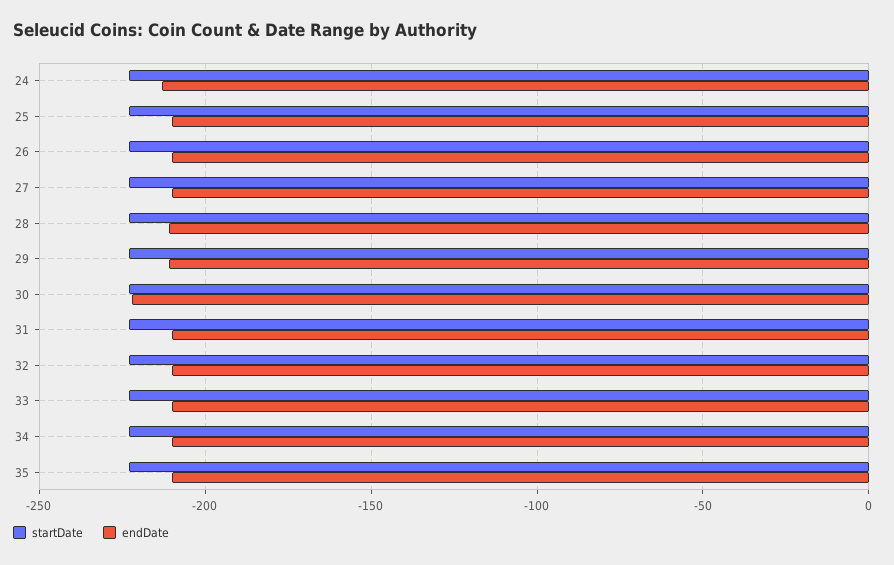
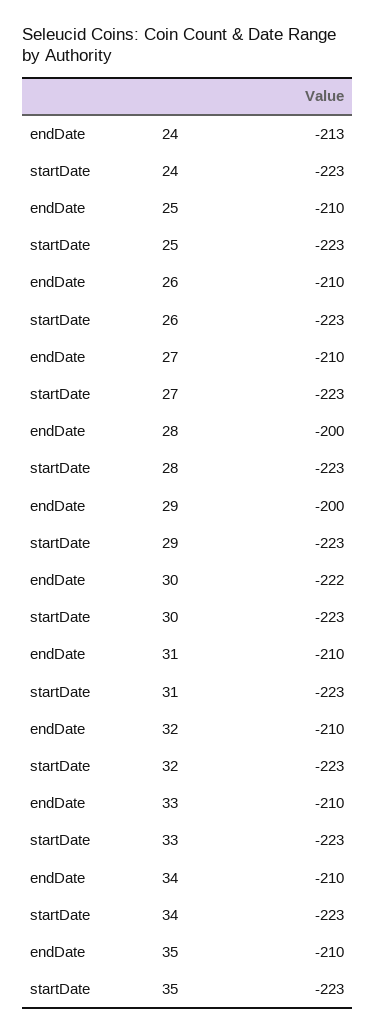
  {
    "startDate": {
      "24": -223,
      "25": -223,
      "26": -223,
      "27": -223,
      "28": -223,
      "29": -223,
      "30": -223,
      "31": -223,
      "32": -223,
      "33": -223,
      "34": -223,
      "35": -223
    },
    "endDate": {
      "24": -213,
      "25": -210,
      "26": -210,
      "27": -210,
-     "28": -210,
+     "28": -200,
-     "29": -210,
+     "29": -200,
      "30": -222,
      "31": -210,
      "32": -210,
      "33": -210,
      "34": -210,
      "35": -210
    }
  }

